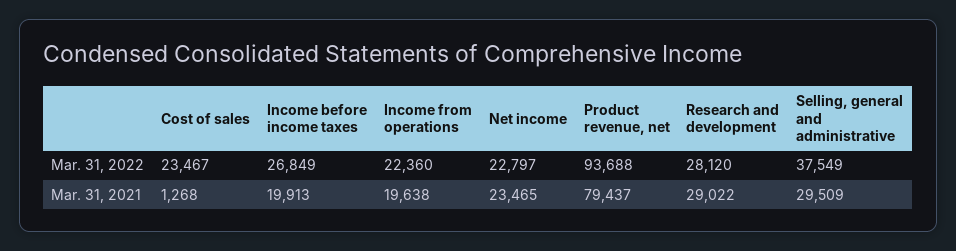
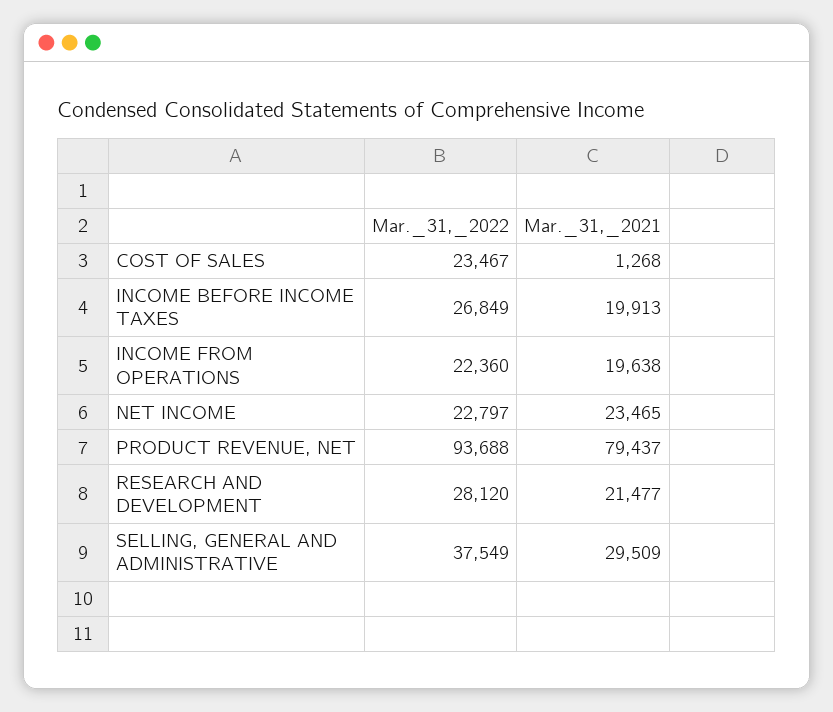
  {
    "Cost of sales": {
      "Mar. 31, 2022": 23467,
      "Mar. 31, 2021": 1268
    },
    "Income before income taxes": {
      "Mar. 31, 2022": 26849,
      "Mar. 31, 2021": 19913
    },
    "Income from operations": {
      "Mar. 31, 2022": 22360,
      "Mar. 31, 2021": 19638
    },
    "Net income": {
      "Mar. 31, 2022": 22797,
      "Mar. 31, 2021": 23465
    },
    "Product revenue, net": {
      "Mar. 31, 2022": 93688,
      "Mar. 31, 2021": 79437
    },
    "Research and development": {
      "Mar. 31, 2022": 28120,
-     "Mar. 31, 2021": 29022
+     "Mar. 31, 2021": 21477
    },
    "Selling, general and administrative": {
      "Mar. 31, 2022": 37549,
      "Mar. 31, 2021": 29509
    }
  }

